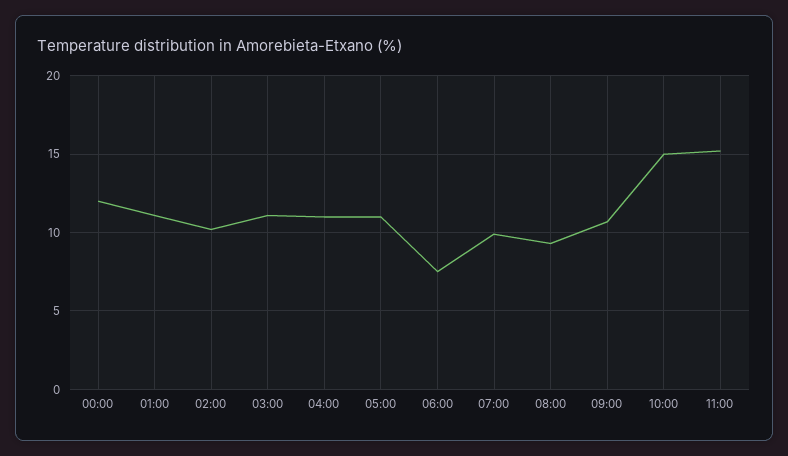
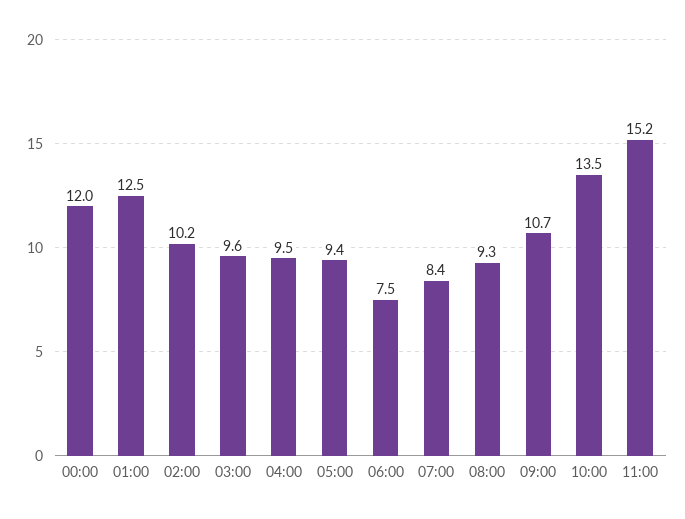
  {
    "00:00": 12,
-   "01:00": 11,
+   "01:00": 12.5,
    "02:00": 10.2,
-   "03:00": 11,
+   "03:00": 9.6,
-   "04:00": 11,
+   "04:00": 9.5,
-   "05:00": 11,
+   "05:00": 9.4,
    "06:00": 7.5,
-   "07:00": 10,
+   "07:00": 8.4,
    "08:00": 9.3,
    "09:00": 10.7,
-   "10:00": 15,
+   "10:00": 13.5,
    "11:00": 15.2
  }

